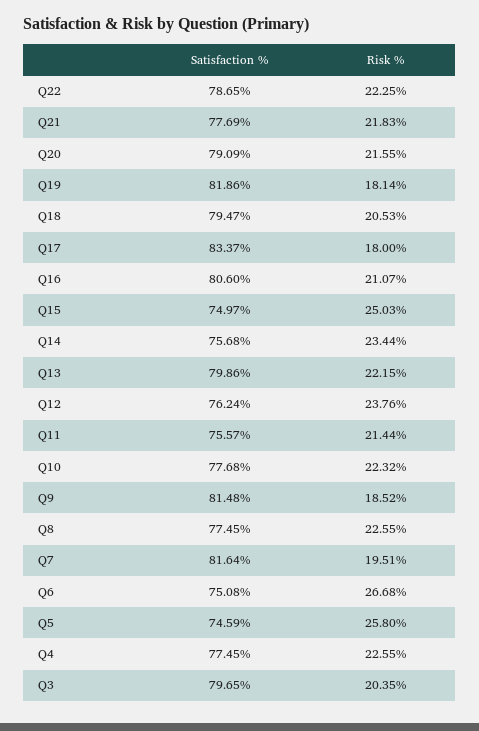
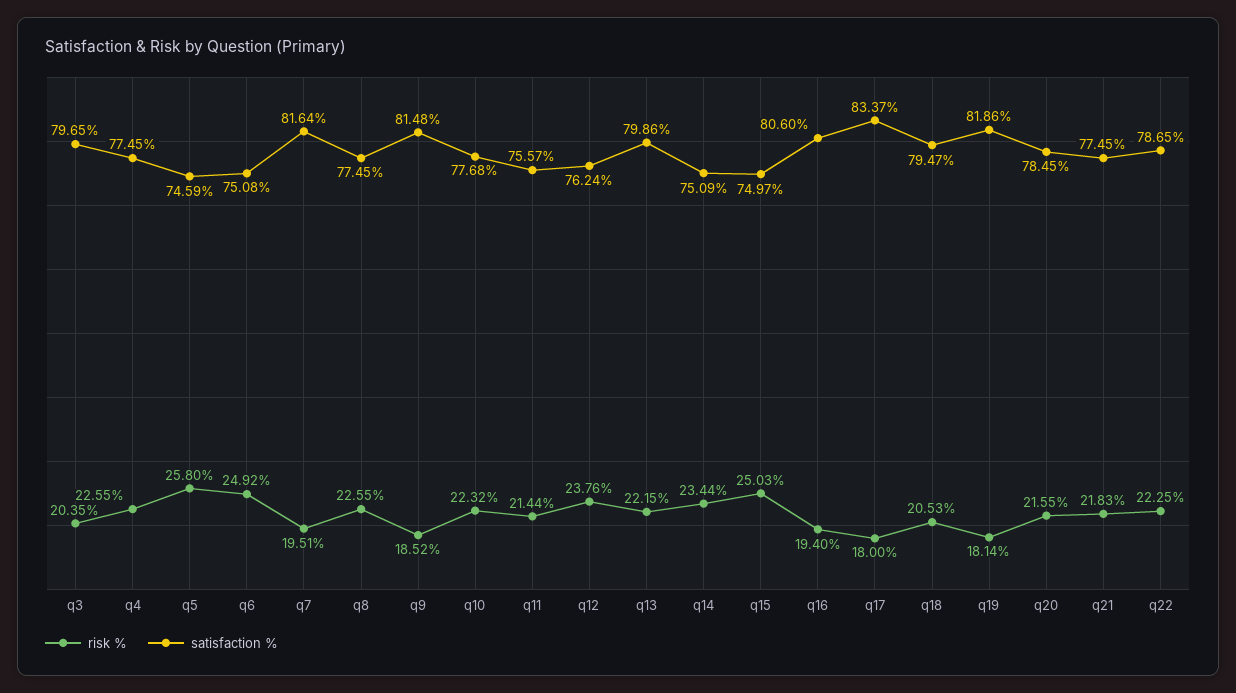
  {
    "Satisfaction %": {
      "Q22": 78.65,
-     "Q21": 77.69,
+     "Q21": 77.45,
-     "Q20": 79.09,
+     "Q20": 78.45,
      "Q19": 81.86,
      "Q18": 79.47,
      "Q17": 83.37,
      "Q16": 80.6,
      "Q15": 74.97,
-     "Q14": 75.68,
+     "Q14": 75.09,
      "Q13": 79.86,
      "Q12": 76.24,
      "Q11": 75.57,
      "Q10": 77.68,
      "Q9": 81.48,
      "Q8": 77.45,
      "Q7": 81.64,
      "Q6": 75.08,
      "Q5": 74.59,
      "Q4": 77.45,
      "Q3": 79.65
    },
    "Risk %": {
      "Q22": 22.25,
      "Q21": 21.83,
      "Q20": 21.55,
      "Q19": 18.14,
      "Q18": 20.53,
      "Q17": 18,
-     "Q16": 21.07,
+     "Q16": 19.4,
      "Q15": 25.03,
      "Q14": 23.44,
      "Q13": 22.15,
      "Q12": 23.76,
      "Q11": 21.44,
      "Q10": 22.32,
      "Q9": 18.52,
      "Q8": 22.55,
      "Q7": 19.51,
-     "Q6": 26.68,
+     "Q6": 24.92,
      "Q5": 25.8,
      "Q4": 22.55,
      "Q3": 20.35
    }
  }

